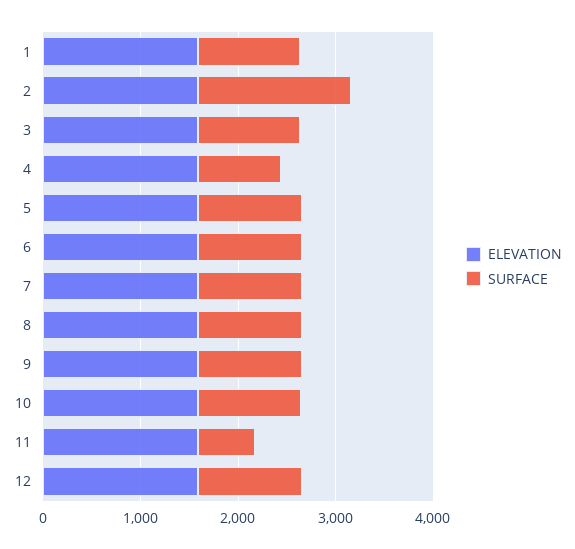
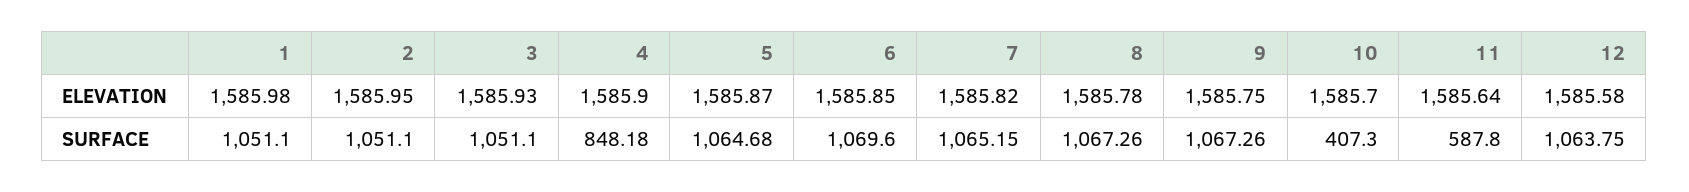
  {
    "ELEVATION": {
      "1": 1585.98,
      "2": 1585.95,
      "3": 1585.93,
      "4": 1585.9,
      "5": 1585.87,
      "6": 1585.85,
      "7": 1585.82,
      "8": 1585.78,
      "9": 1585.75,
      "10": 1585.7,
      "11": 1585.64,
      "12": 1585.58
    },
    "SURFACE": {
      "1": 1051.1,
-     "2": 1600,
+     "2": 1051.1,
      "3": 1051.1,
      "4": 848.18,
      "5": 1064.68,
      "6": 1069.6,
      "7": 1065.15,
      "8": 1067.26,
      "9": 1067.26,
-     "10": 1000,
+     "10": 407.3,
      "11": 587.8,
      "12": 1063.75
    }
  }

